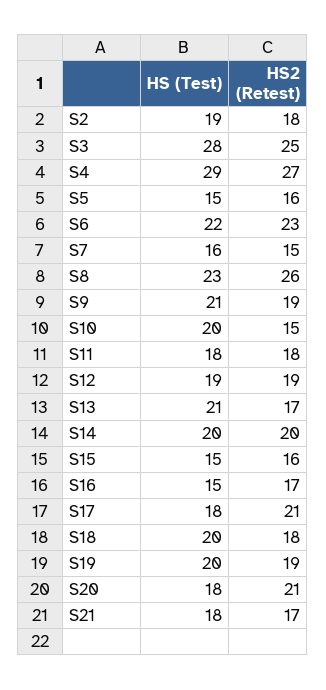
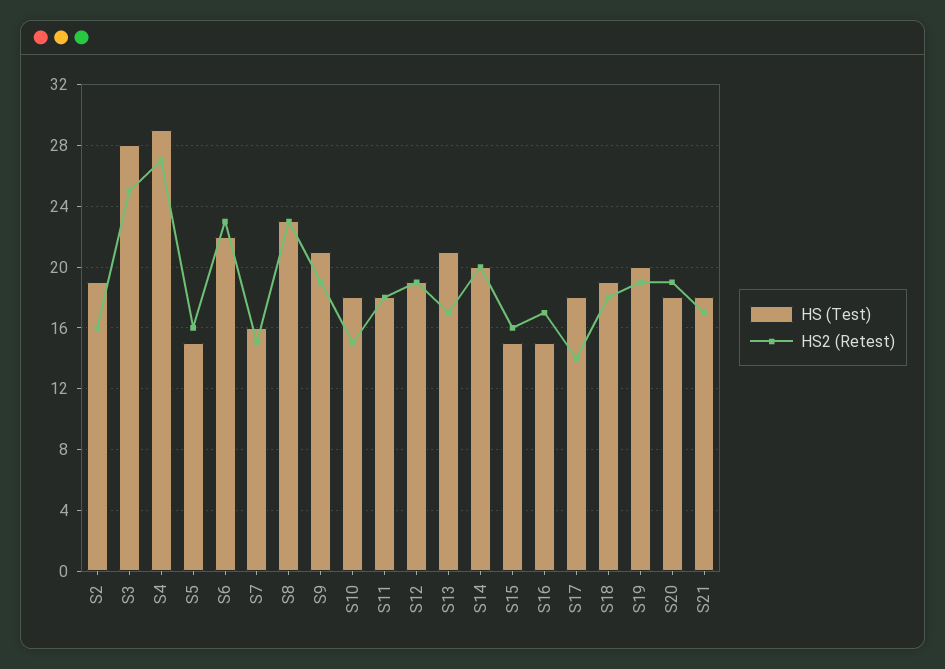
  {
    "HS (Test)": {
      "S2": 19,
      "S3": 28,
      "S4": 29,
      "S5": 15,
      "S6": 22,
      "S7": 16,
      "S8": 23,
      "S9": 21,
-     "S10": 20,
+     "S10": 18,
      "S11": 18,
      "S12": 19,
      "S13": 21,
      "S14": 20,
      "S15": 15,
      "S16": 15,
      "S17": 18,
-     "S18": 20,
+     "S18": 19,
      "S19": 20,
      "S20": 18,
      "S21": 18
    },
    "HS2 (Retest)": {
-     "S2": 18,
+     "S2": 16,
      "S3": 25,
      "S4": 27,
      "S5": 16,
      "S6": 23,
      "S7": 15,
-     "S8": 26,
+     "S8": 23,
      "S9": 19,
      "S10": 15,
      "S11": 18,
      "S12": 19,
      "S13": 17,
      "S14": 20,
      "S15": 16,
      "S16": 17,
-     "S17": 21,
+     "S17": 14,
      "S18": 18,
      "S19": 19,
-     "S20": 21,
+     "S20": 19,
      "S21": 17
    }
  }

